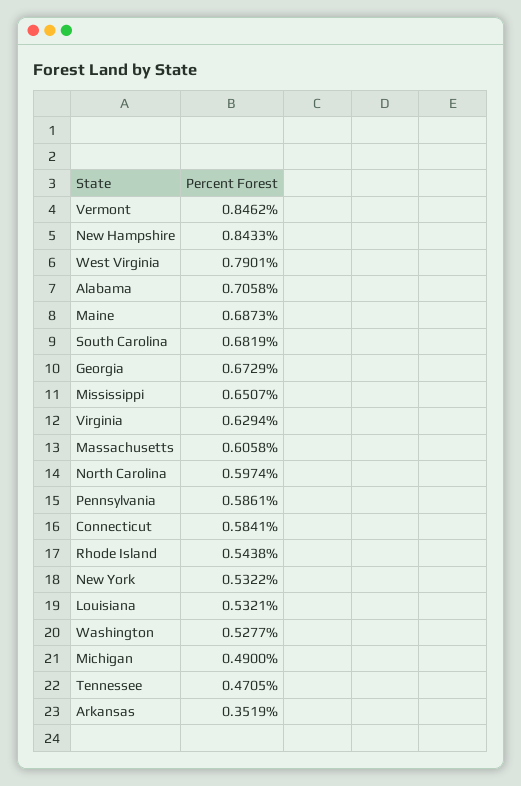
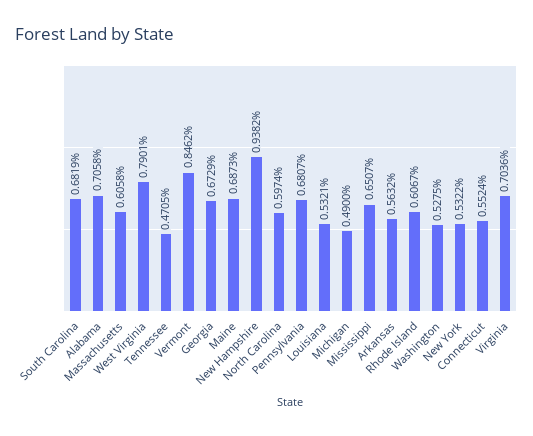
  {
    "Vermont": 0.8462,
-   "New Hampshire": 0.8433,
+   "New Hampshire": 0.9382,
    "West Virginia": 0.7901,
    "Alabama": 0.7058,
    "Maine": 0.6873,
    "South Carolina": 0.6819,
    "Georgia": 0.6729,
    "Mississippi": 0.6507,
-   "Virginia": 0.6294,
+   "Virginia": 0.7036,
    "Massachusetts": 0.6058,
    "North Carolina": 0.5974,
-   "Pennsylvania": 0.5861,
+   "Pennsylvania": 0.6807,
-   "Connecticut": 0.5841,
+   "Connecticut": 0.5524,
-   "Rhode Island": 0.5438,
+   "Rhode Island": 0.6067,
    "New York": 0.5322,
    "Louisiana": 0.5321,
-   "Washington": 0.5277,
+   "Washington": 0.5275,
    "Michigan": 0.49,
    "Tennessee": 0.4705,
-   "Arkansas": 0.3519
+   "Arkansas": 0.5632
  }

